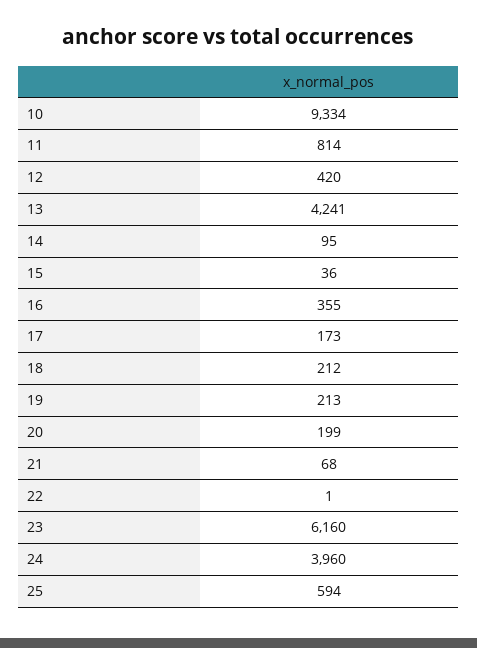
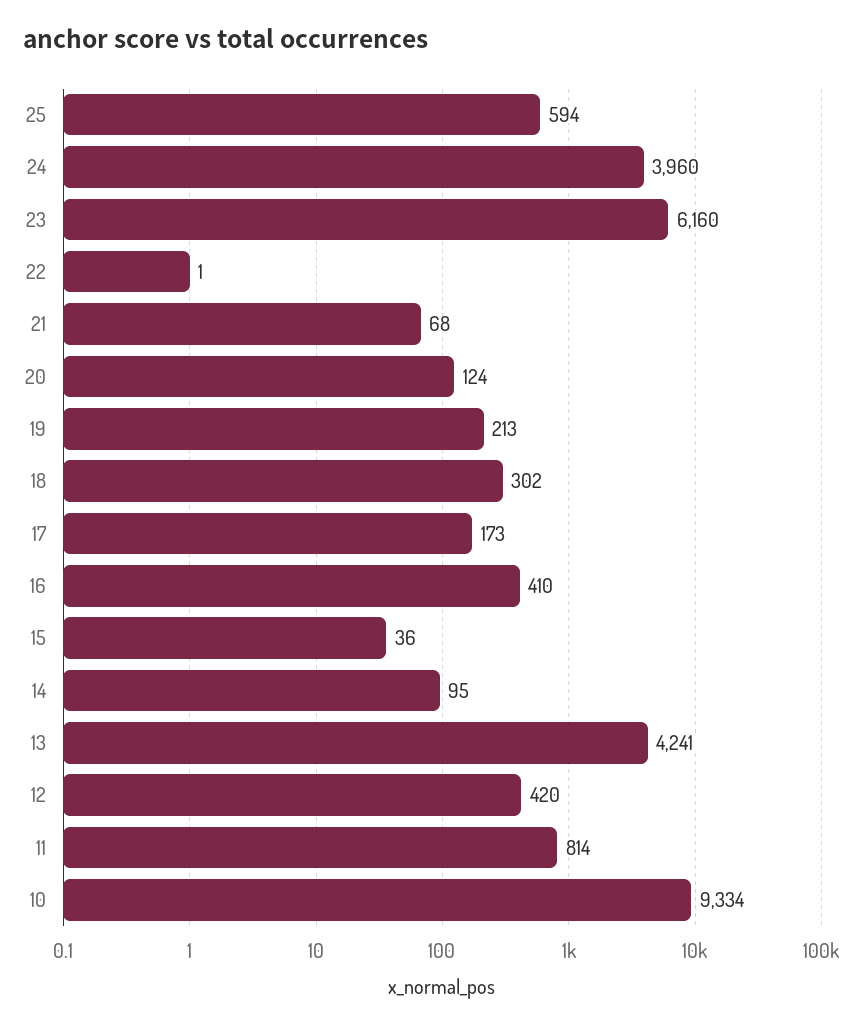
  {
    "10": 9334,
    "11": 814,
    "12": 420,
    "13": 4241,
    "14": 95,
    "15": 36,
-   "16": 355,
+   "16": 410,
    "17": 173,
-   "18": 212,
+   "18": 302,
    "19": 213,
-   "20": 199,
+   "20": 124,
    "21": 68,
    "22": 1,
    "23": 6160,
    "24": 3960,
    "25": 594
  }

